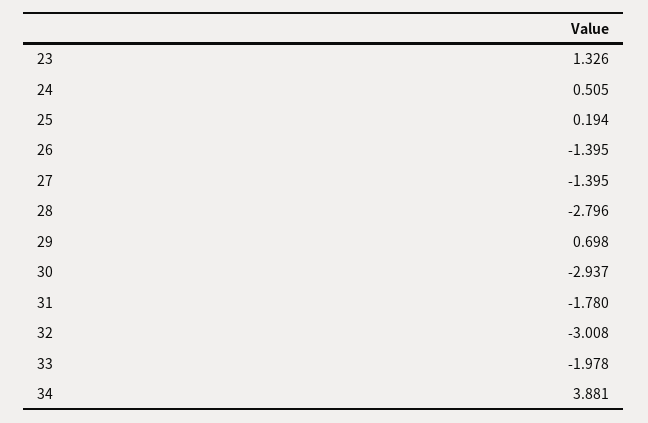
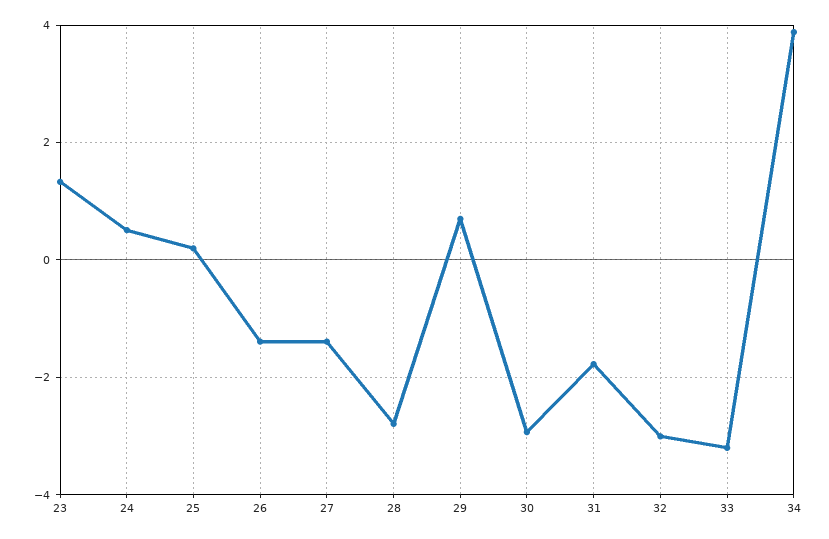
  {
    "23": 1.326,
    "24": 0.505,
    "25": 0.194,
    "26": -1.395,
    "27": -1.395,
    "28": -2.796,
    "29": 0.698,
    "30": -2.937,
    "31": -1.78,
    "32": -3.008,
-   "33": -1.978,
+   "33": -3.2,
    "34": 3.881
  }

